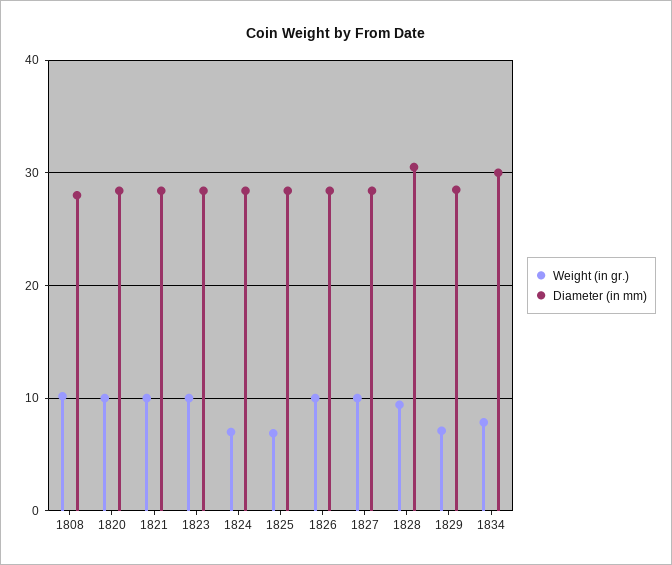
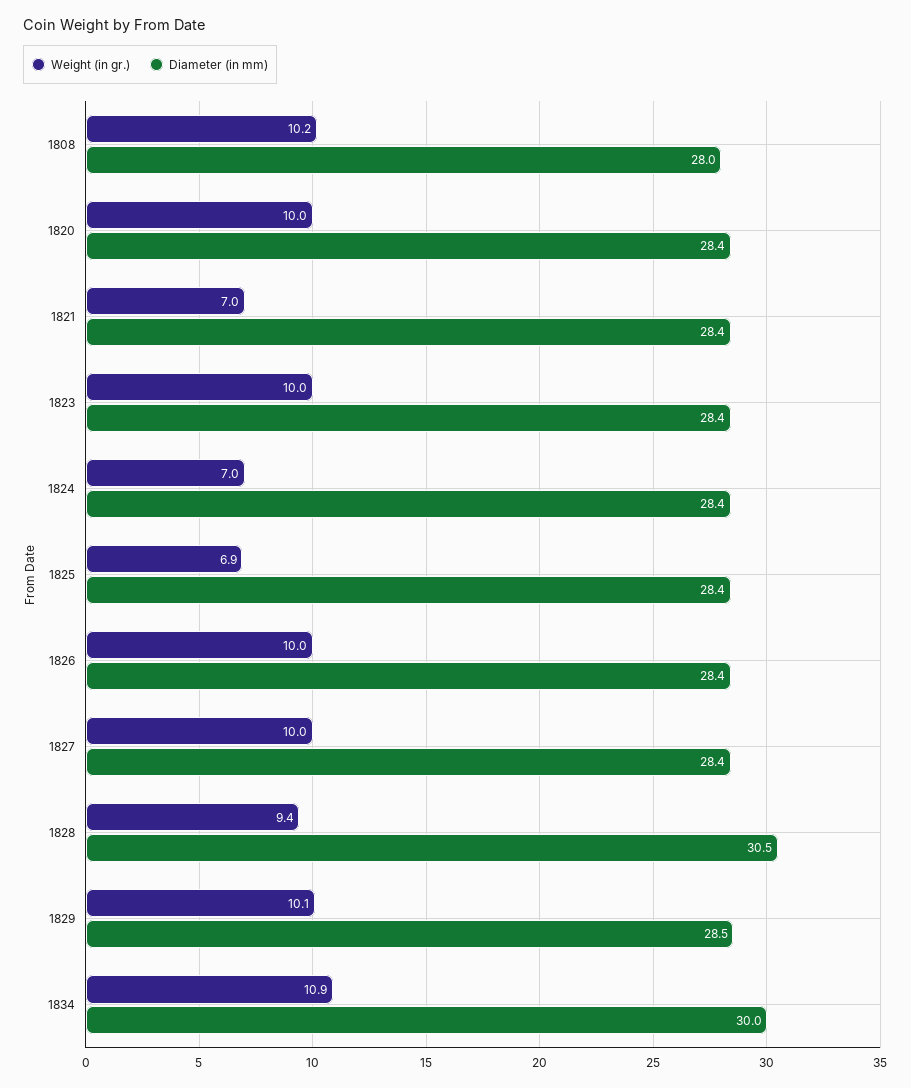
  {
    "Weight (in gr.)": {
      "1808": 10.2,
      "1820": 10,
-     "1821": 10,
+     "1821": 7,
      "1823": 10,
      "1824": 7,
      "1825": 6.9,
      "1826": 10,
      "1827": 10,
      "1828": 9.4,
-     "1829": 7,
+     "1829": 10.1,
-     "1834": 8
+     "1834": 10.9
    },
    "Diameter (in mm)": {
      "1808": 28,
      "1820": 28.4,
      "1821": 28.4,
      "1823": 28.4,
      "1824": 28.4,
      "1825": 28.4,
      "1826": 28.4,
      "1827": 28.4,
      "1828": 30.5,
      "1829": 28.5,
      "1834": 30
    }
  }

